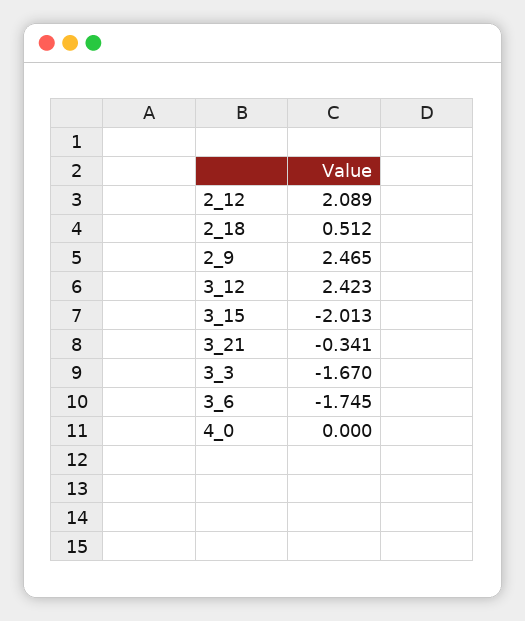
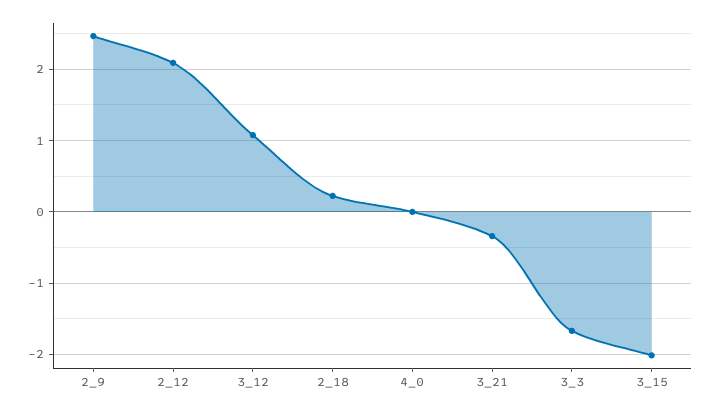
  {
    "2_12": 2.089,
-   "2_18": 0.512,
+   "2_18": 0.2,
    "2_9": 2.465,
-   "3_12": 2.423,
+   "3_12": 1.1,
    "3_15": -2.013,
    "3_21": -0.341,
    "3_3": -1.67,
-   "3_6": -1.745,
    "4_0": 0
  }

